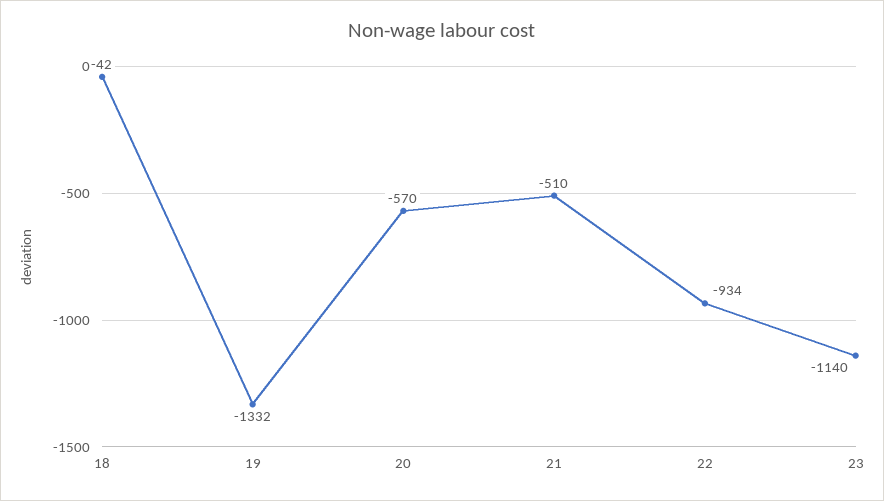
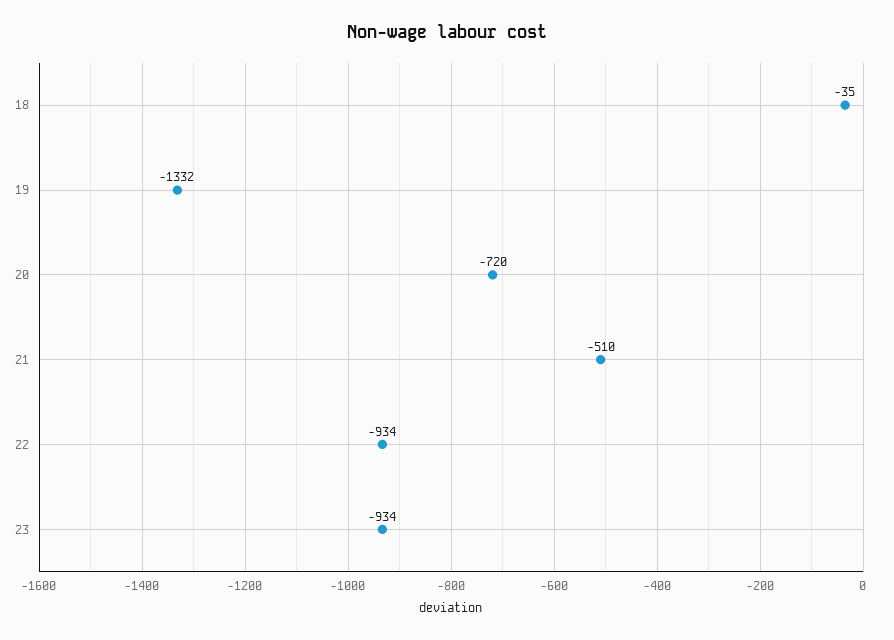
  {
-   "18": -42,
+   "18": -35,
    "19": -1332,
-   "20": -570,
+   "20": -720,
    "21": -510,
    "22": -934,
-   "23": -1140
+   "23": -934
  }

